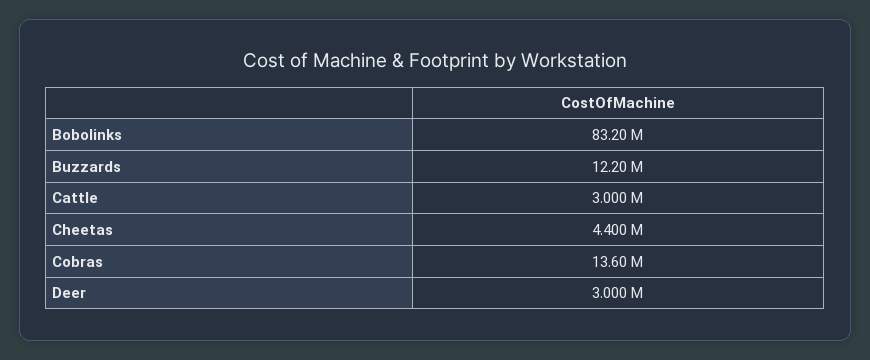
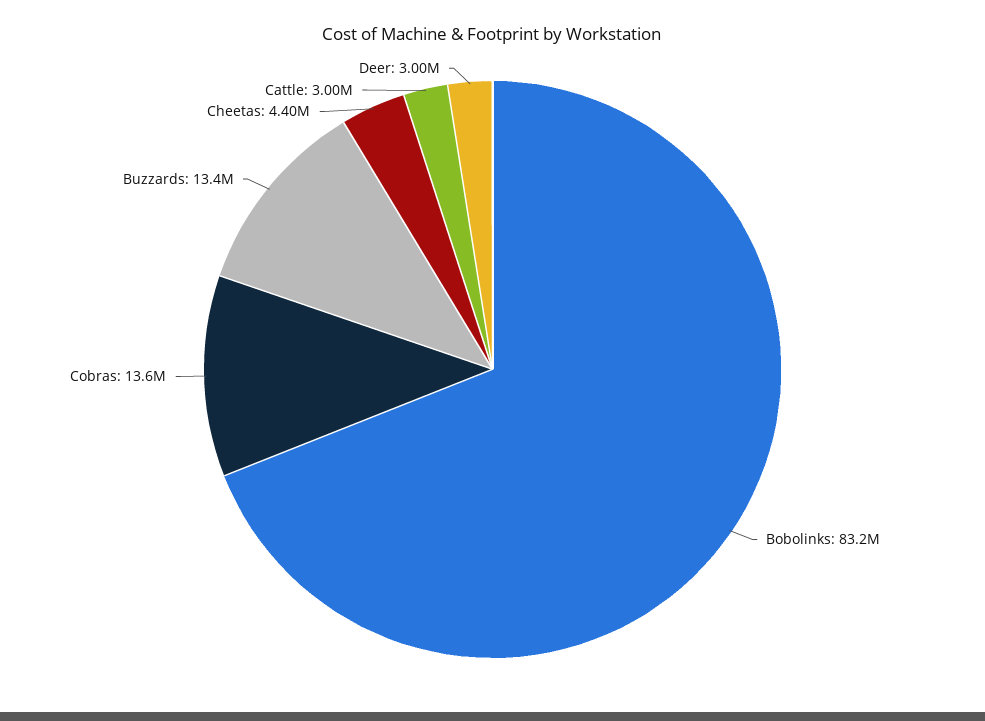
  {
    "Bobolinks": 83200000,
-   "Buzzards": 12200000,
+   "Buzzards": 13400000,
    "Cattle": 3000000,
    "Cheetas": 4400000,
    "Cobras": 13600000,
    "Deer": 3000000
  }

